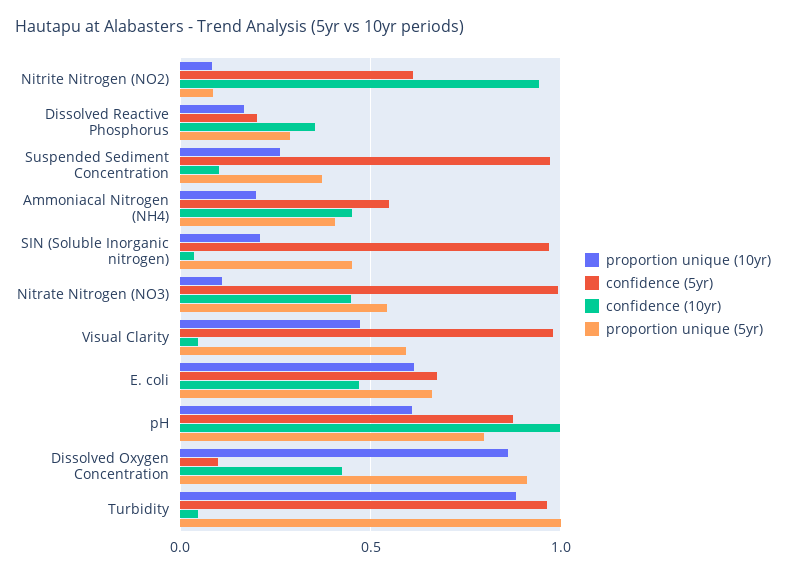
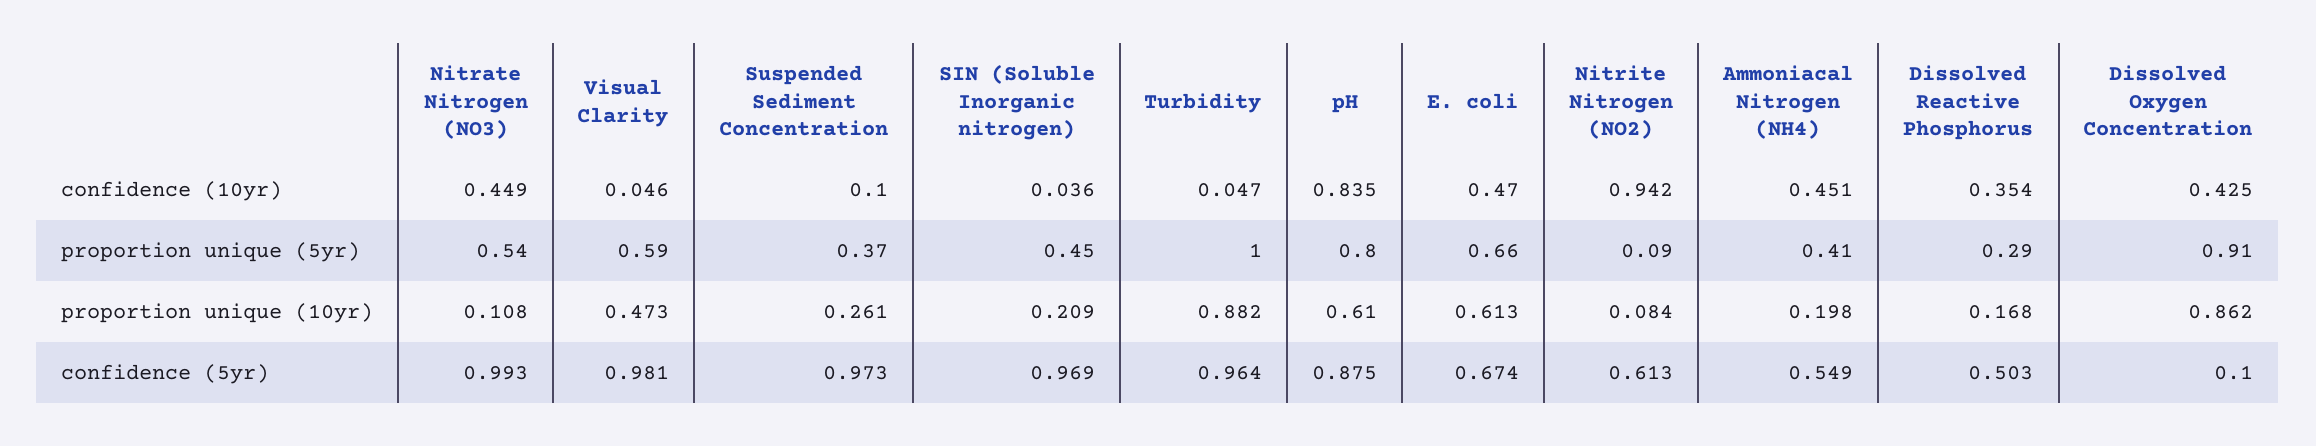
  {
    "proportion unique (10yr)": {
      "Nitrite Nitrogen (NO2)": 0.084,
      "Dissolved Reactive Phosphorus": 0.168,
      "Suspended Sediment Concentration": 0.261,
      "Ammoniacal Nitrogen (NH4)": 0.198,
      "SIN (Soluble Inorganic nitrogen)": 0.209,
      "Nitrate Nitrogen (NO3)": 0.108,
      "Visual Clarity": 0.473,
      "E. coli": 0.613,
      "pH": 0.61,
      "Dissolved Oxygen Concentration": 0.862,
      "Turbidity": 0.882
    },
    "confidence (5yr)": {
      "Nitrite Nitrogen (NO2)": 0.613,
-     "Dissolved Reactive Phosphorus": 0.2,
+     "Dissolved Reactive Phosphorus": 0.503,
      "Suspended Sediment Concentration": 0.973,
      "Ammoniacal Nitrogen (NH4)": 0.549,
      "SIN (Soluble Inorganic nitrogen)": 0.969,
      "Nitrate Nitrogen (NO3)": 0.993,
      "Visual Clarity": 0.981,
      "E. coli": 0.674,
      "pH": 0.875,
      "Dissolved Oxygen Concentration": 0.1,
      "Turbidity": 0.964
    },
    "confidence (10yr)": {
      "Nitrite Nitrogen (NO2)": 0.942,
      "Dissolved Reactive Phosphorus": 0.354,
      "Suspended Sediment Concentration": 0.1,
      "Ammoniacal Nitrogen (NH4)": 0.451,
      "SIN (Soluble Inorganic nitrogen)": 0.036,
      "Nitrate Nitrogen (NO3)": 0.449,
      "Visual Clarity": 0.046,
      "E. coli": 0.47,
-     "pH": 1,
+     "pH": 0.835,
      "Dissolved Oxygen Concentration": 0.425,
      "Turbidity": 0.047
    },
    "proportion unique (5yr)": {
      "Nitrite Nitrogen (NO2)": 0.09,
      "Dissolved Reactive Phosphorus": 0.29,
      "Suspended Sediment Concentration": 0.37,
      "Ammoniacal Nitrogen (NH4)": 0.41,
      "SIN (Soluble Inorganic nitrogen)": 0.45,
      "Nitrate Nitrogen (NO3)": 0.54,
      "Visual Clarity": 0.59,
      "E. coli": 0.66,
      "pH": 0.8,
      "Dissolved Oxygen Concentration": 0.91,
      "Turbidity": 1
    }
  }

